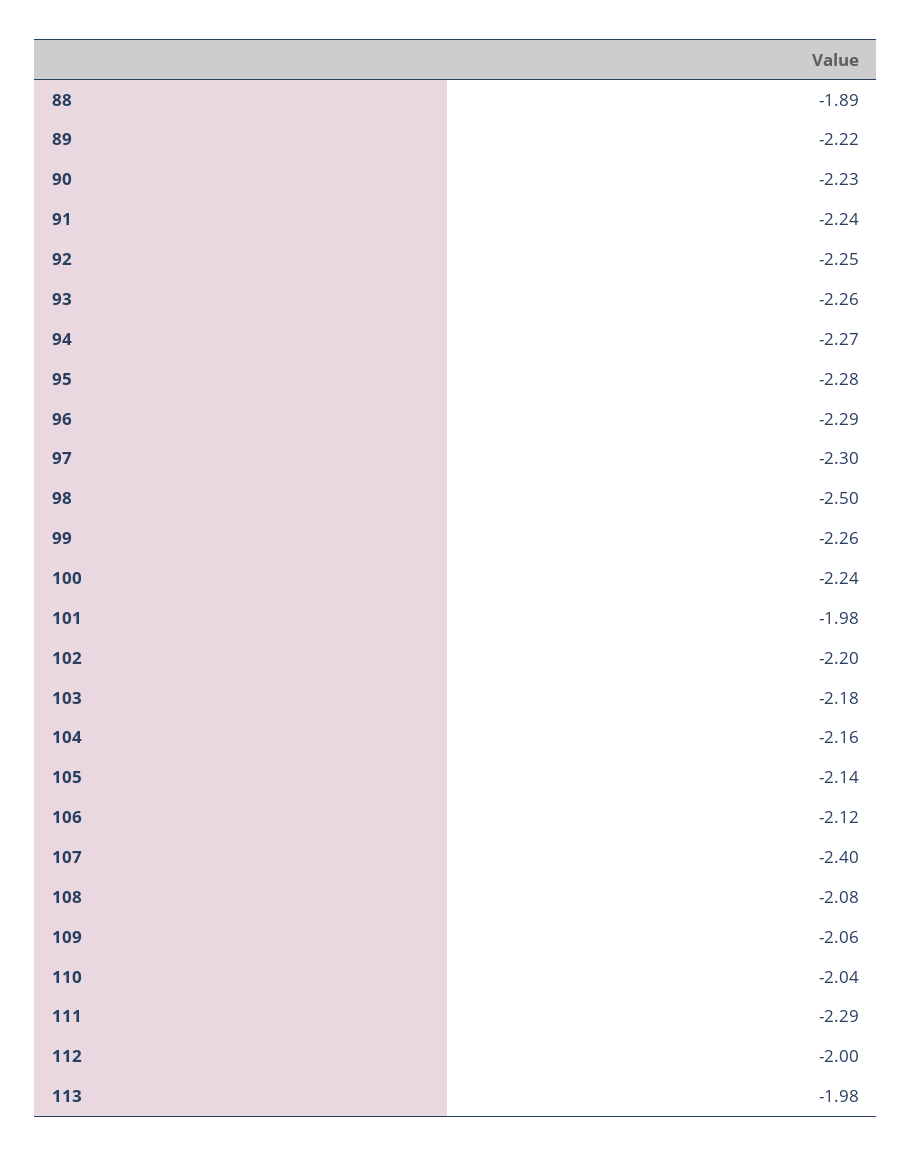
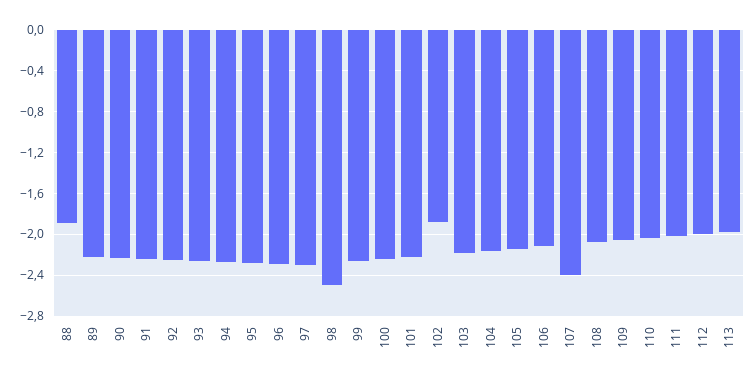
  {
    "88": -1.89,
    "89": -2.22,
    "90": -2.23,
    "91": -2.24,
    "92": -2.25,
    "93": -2.26,
    "94": -2.27,
    "95": -2.28,
    "96": -2.29,
    "97": -2.3,
    "98": -2.5,
    "99": -2.26,
    "100": -2.24,
-   "101": -1.98,
+   "101": -2.2,
-   "102": -2.2,
+   "102": -1.9,
    "103": -2.18,
    "104": -2.16,
    "105": -2.14,
    "106": -2.12,
    "107": -2.4,
    "108": -2.08,
    "109": -2.06,
    "110": -2.04,
-   "111": -2.29,
+   "111": -2,
    "112": -2,
    "113": -1.98
  }

